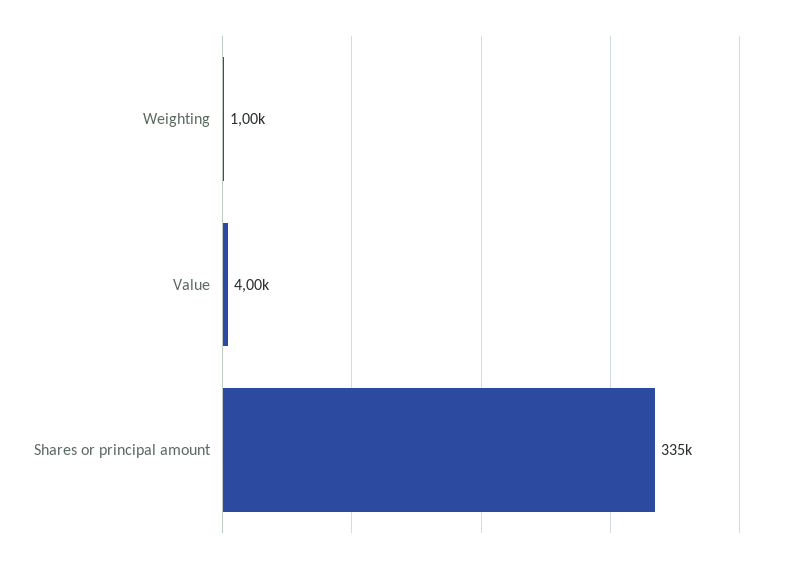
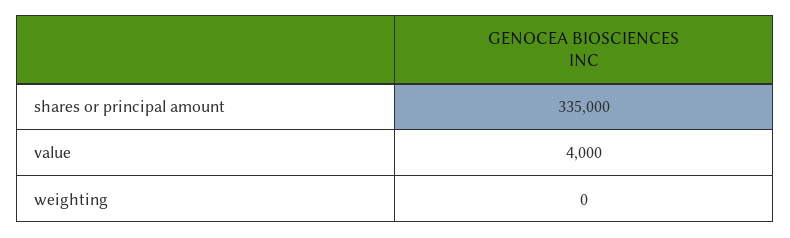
  {
-   "Weighting": 1000,
+   "Weighting": 0,
    "Value": 4000,
    "Shares or principal amount": 335000
  }

